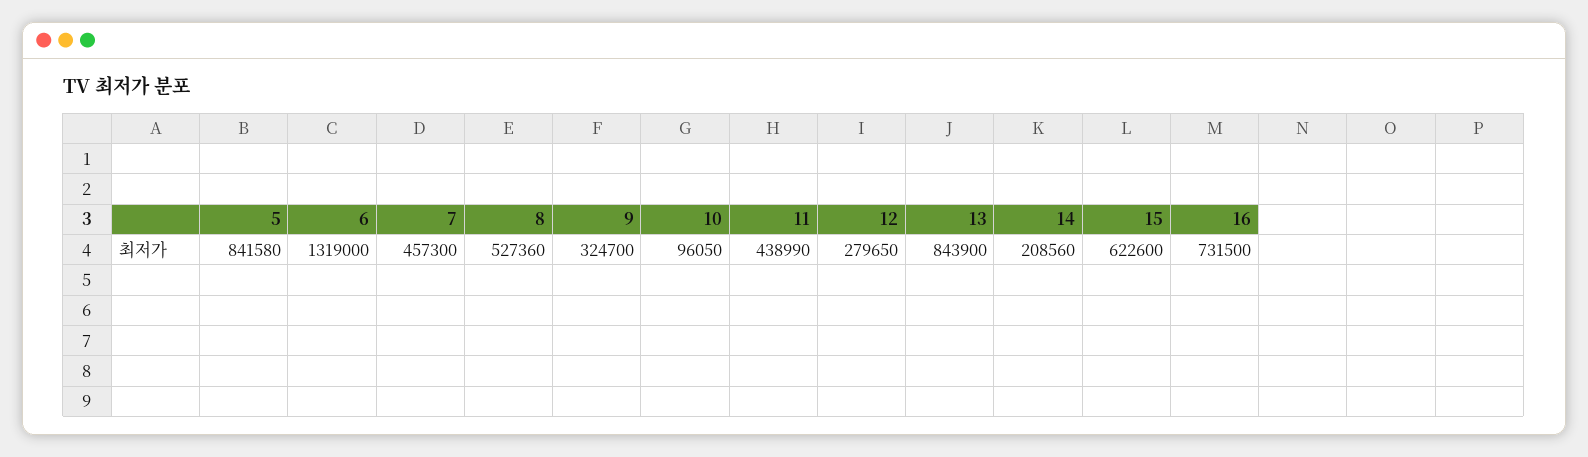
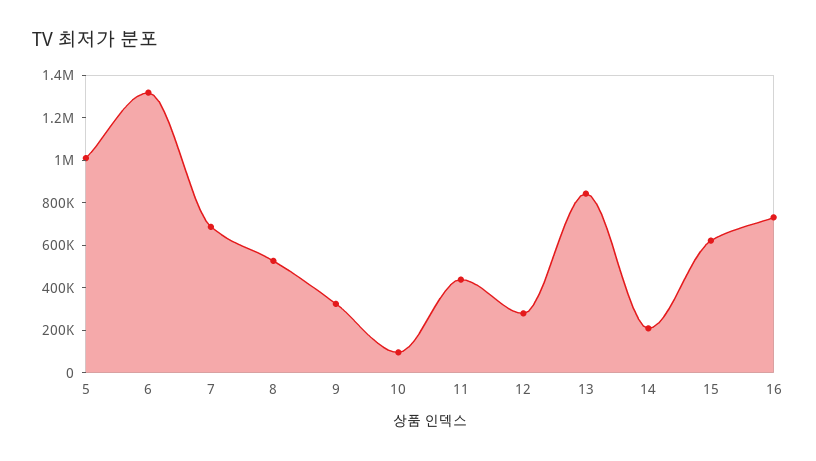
  {
-   "5": 841580,
+   "5": 1000000,
    "6": 1319000,
-   "7": 457300,
+   "7": 700000,
    "8": 527360,
    "9": 324700,
    "10": 96050,
    "11": 438990,
    "12": 279650,
    "13": 843900,
    "14": 208560,
    "15": 622600,
    "16": 731500
  }

